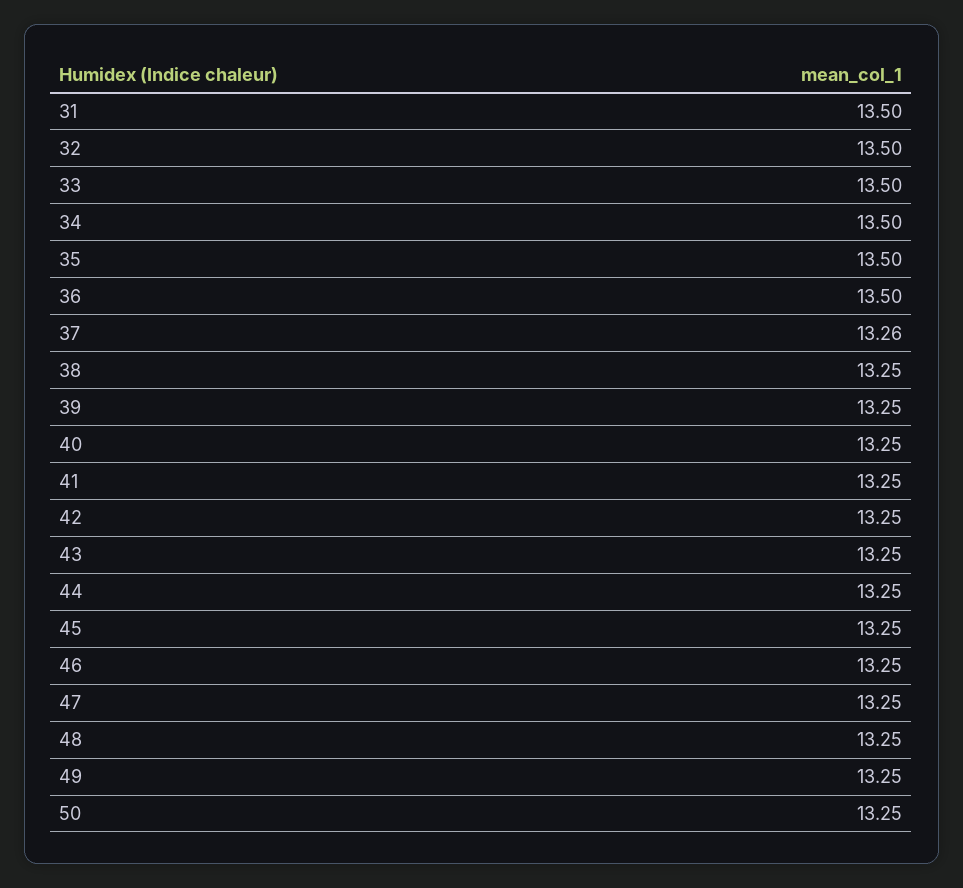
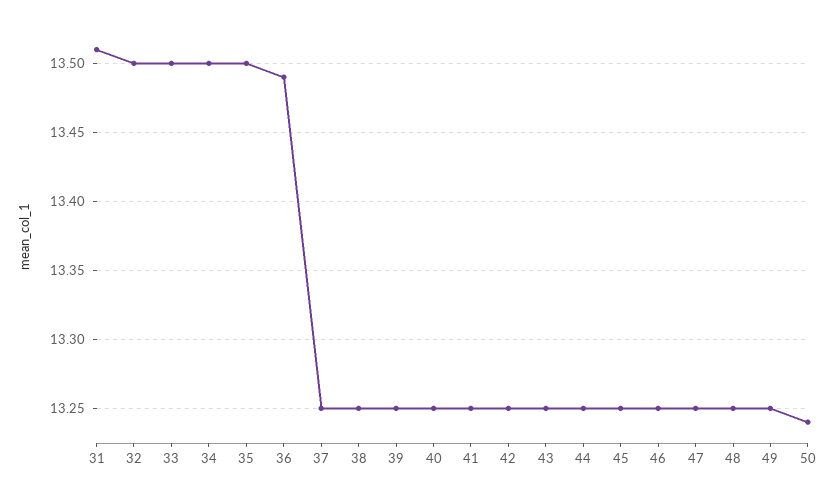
  {
-   "31": 13.5,
+   "31": 13.51,
    "32": 13.5,
    "33": 13.5,
    "34": 13.5,
    "35": 13.5,
-   "36": 13.5,
+   "36": 13.49,
-   "37": 13.26,
+   "37": 13.25,
    "38": 13.25,
    "39": 13.25,
    "40": 13.25,
    "41": 13.25,
    "42": 13.25,
    "43": 13.25,
    "44": 13.25,
    "45": 13.25,
    "46": 13.25,
    "47": 13.25,
    "48": 13.25,
    "49": 13.25,
-   "50": 13.25
+   "50": 13.24
  }

